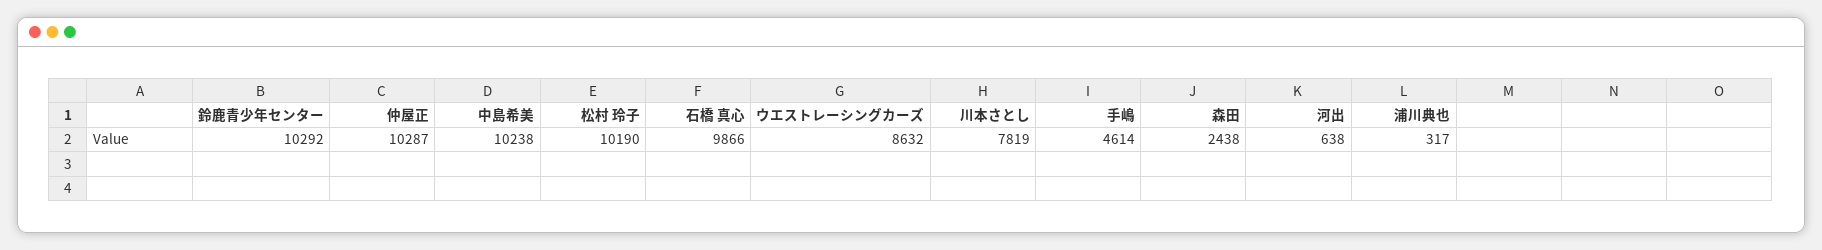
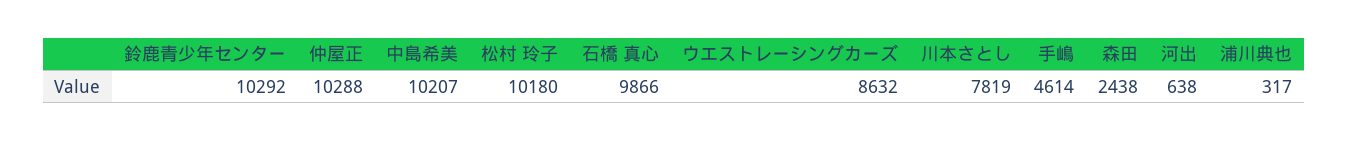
  {
    "鈴鹿青少年センター": 10292,
-   "仲屋正": 10287,
+   "仲屋正": 10288,
-   "中島希美": 10238,
+   "中島希美": 10207,
-   "松村 玲子": 10190,
+   "松村 玲子": 10180,
    "石橋 真心": 9866,
    "ウエストレーシングカーズ": 8632,
    "川本さとし": 7819,
    "手嶋": 4614,
    "森田": 2438,
    "河出": 638,
    "浦川典也": 317
  }

